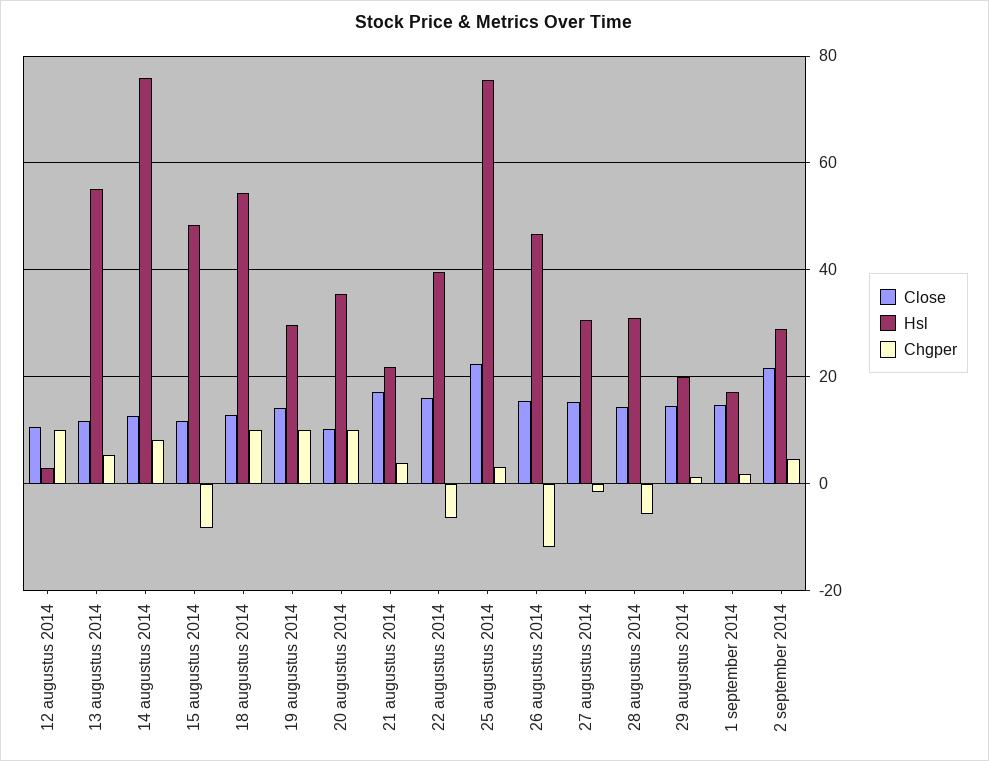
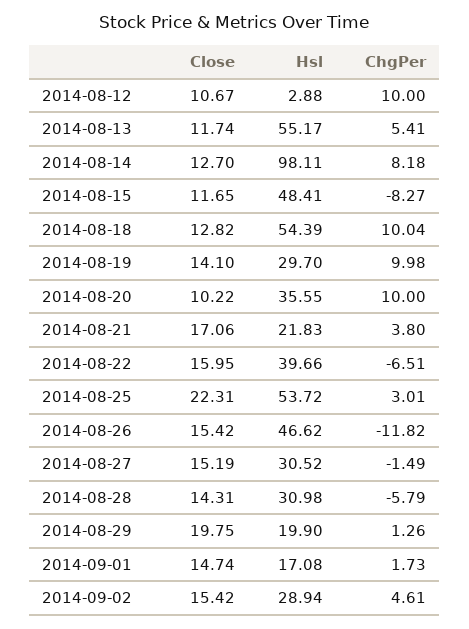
  {
    "Close": {
      "12 augustus 2014": 10.67,
      "13 augustus 2014": 11.74,
      "14 augustus 2014": 12.7,
      "15 augustus 2014": 11.65,
      "18 augustus 2014": 12.82,
      "19 augustus 2014": 14.1,
      "20 augustus 2014": 10.22,
      "21 augustus 2014": 17.06,
      "22 augustus 2014": 15.95,
      "25 augustus 2014": 22.31,
      "26 augustus 2014": 15.42,
      "27 augustus 2014": 15.19,
      "28 augustus 2014": 14.31,
-     "29 augustus 2014": 14,
+     "29 augustus 2014": 19.75,
      "1 september 2014": 14.74,
-     "2 september 2014": 22
+     "2 september 2014": 15.42
    },
    "Hsl": {
      "12 augustus 2014": 2.88,
      "13 augustus 2014": 55.17,
-     "14 augustus 2014": 76,
+     "14 augustus 2014": 98.11,
      "15 augustus 2014": 48.41,
      "18 augustus 2014": 54.39,
      "19 augustus 2014": 29.7,
      "20 augustus 2014": 35.55,
      "21 augustus 2014": 21.83,
      "22 augustus 2014": 39.66,
-     "25 augustus 2014": 76,
+     "25 augustus 2014": 53.72,
      "26 augustus 2014": 46.62,
      "27 augustus 2014": 30.52,
      "28 augustus 2014": 30.98,
      "29 augustus 2014": 19.9,
      "1 september 2014": 17.08,
      "2 september 2014": 28.94
    },
    "Chgper": {
      "12 augustus 2014": 10,
      "13 augustus 2014": 5.41,
      "14 augustus 2014": 8.18,
      "15 augustus 2014": -8.27,
      "18 augustus 2014": 10.04,
      "19 augustus 2014": 9.98,
      "20 augustus 2014": 10,
      "21 augustus 2014": 3.8,
      "22 augustus 2014": -6.51,
      "25 augustus 2014": 3.01,
      "26 augustus 2014": -11.82,
      "27 augustus 2014": -1.49,
      "28 augustus 2014": -5.79,
      "29 augustus 2014": 1.26,
      "1 september 2014": 1.73,
      "2 september 2014": 4.61
    }
  }

